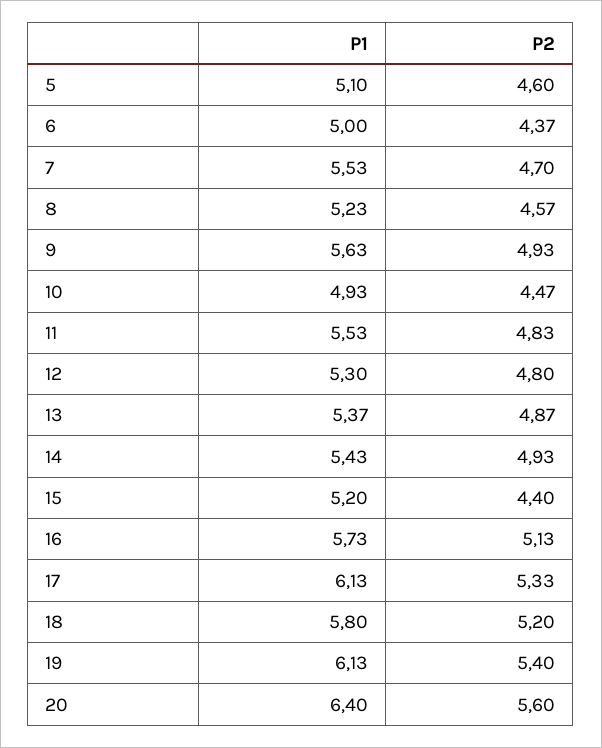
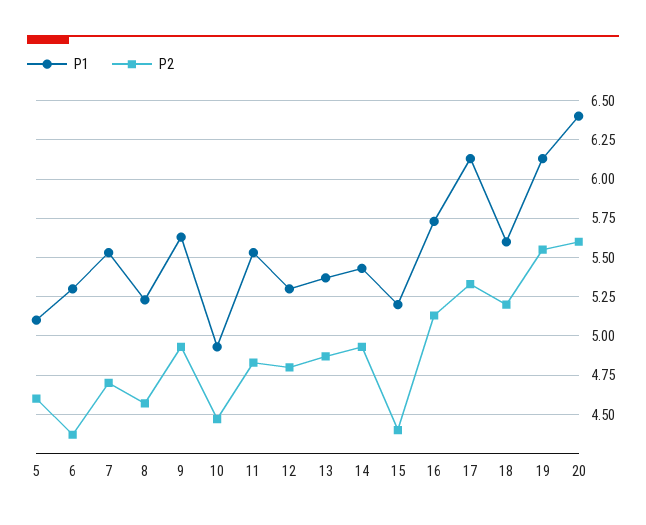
  {
    "P1": {
      "5": 5.1,
-     "6": 5,
+     "6": 5.3,
      "7": 5.53,
      "8": 5.23,
      "9": 5.63,
      "10": 4.93,
      "11": 5.53,
      "12": 5.3,
      "13": 5.37,
      "14": 5.43,
      "15": 5.2,
      "16": 5.73,
      "17": 6.13,
-     "18": 5.8,
+     "18": 5.6,
      "19": 6.13,
      "20": 6.4
    },
    "P2": {
      "5": 4.6,
      "6": 4.37,
      "7": 4.7,
      "8": 4.57,
      "9": 4.93,
      "10": 4.47,
      "11": 4.83,
      "12": 4.8,
      "13": 4.87,
      "14": 4.93,
      "15": 4.4,
      "16": 5.13,
      "17": 5.33,
      "18": 5.2,
-     "19": 5.4,
+     "19": 5.55,
      "20": 5.6
    }
  }

